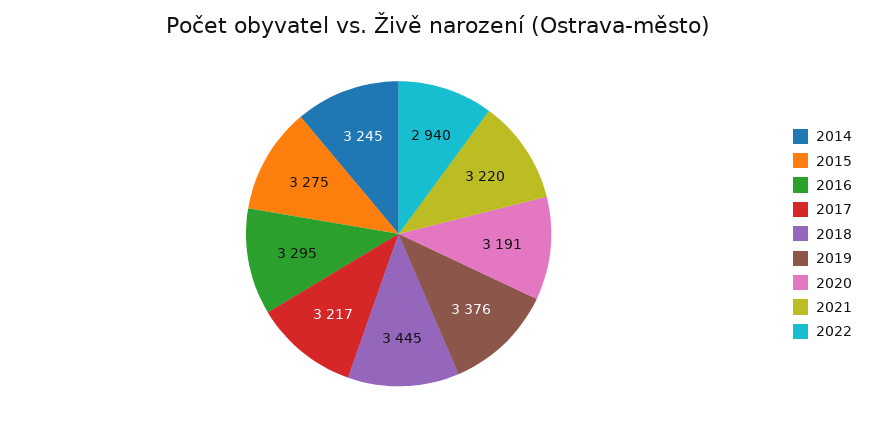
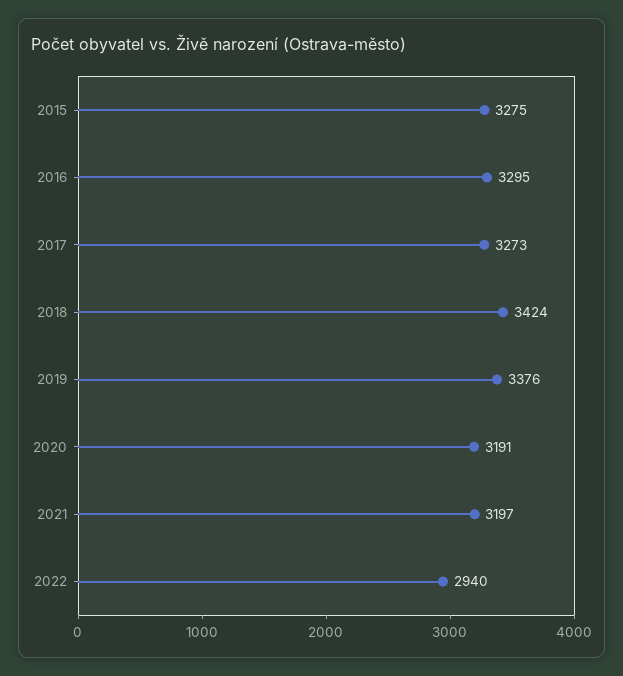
  {
-   "2014": 3245,
    "2015": 3275,
    "2016": 3295,
-   "2017": 3217,
+   "2017": 3273,
-   "2018": 3445,
+   "2018": 3424,
    "2019": 3376,
    "2020": 3191,
-   "2021": 3220,
+   "2021": 3197,
    "2022": 2940
  }

